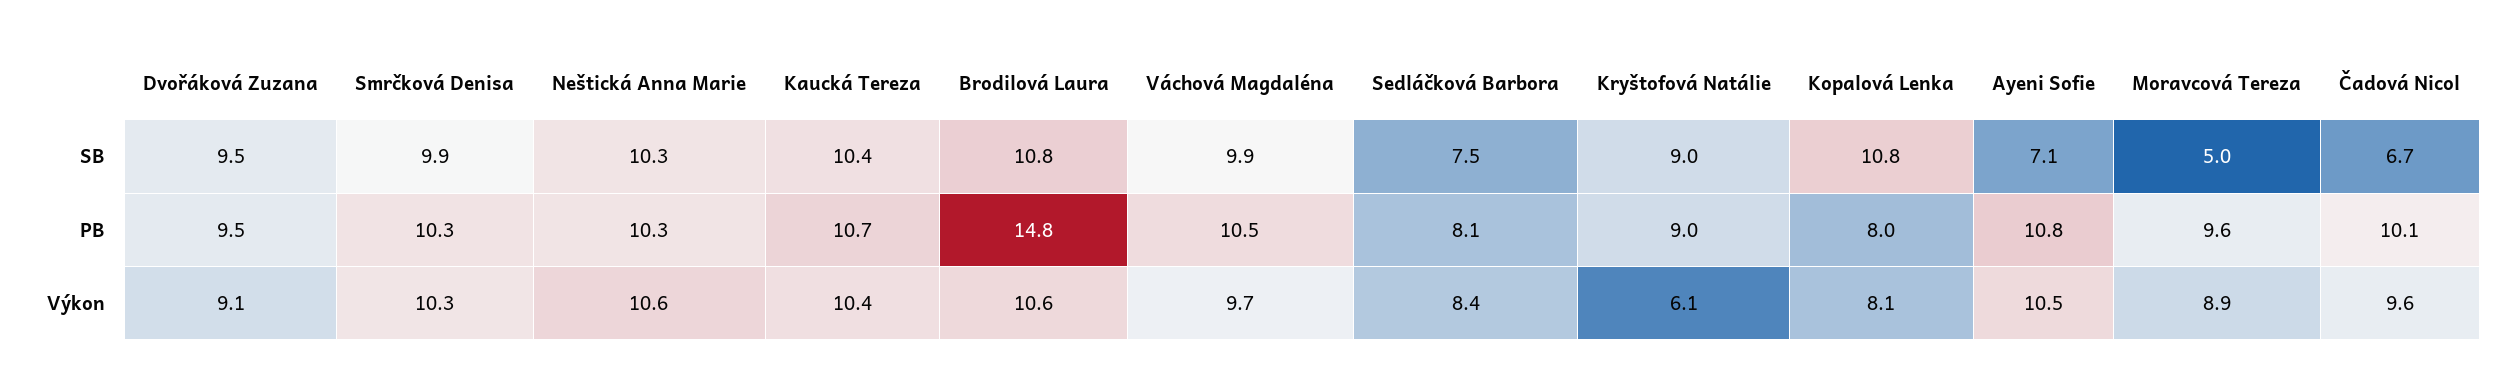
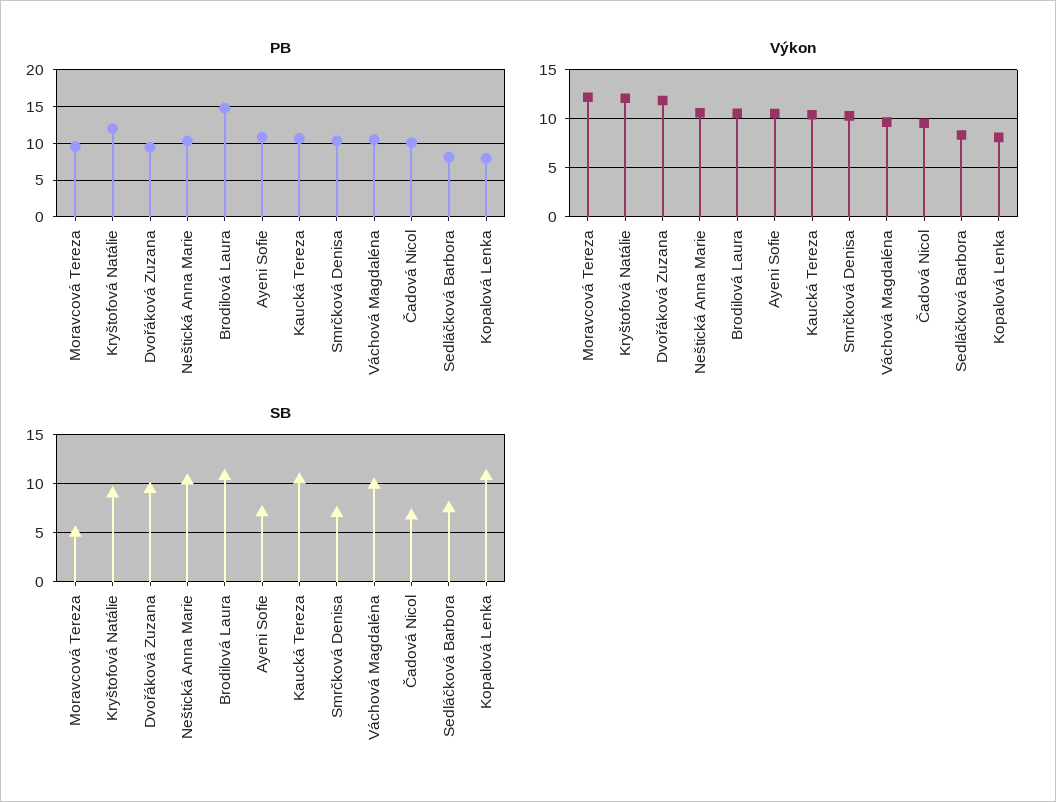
  {
    "SB": {
      "Dvořáková Zuzana": 9.5,
-     "Smrčková Denisa": 9.9,
+     "Smrčková Denisa": 7,
      "Neštická Anna Marie": 10.3,
      "Kaucká Tereza": 10.4,
      "Brodilová Laura": 10.8,
      "Váchová Magdaléna": 9.9,
      "Sedláčková Barbora": 7.5,
      "Kryštofová Natálie": 9,
      "Kopalová Lenka": 10.8,
      "Ayeni Sofie": 7.1,
      "Moravcová Tereza": 5,
      "Čadová Nicol": 6.7
    },
    "PB": {
      "Dvořáková Zuzana": 9.5,
      "Smrčková Denisa": 10.3,
      "Neštická Anna Marie": 10.3,
      "Kaucká Tereza": 10.7,
      "Brodilová Laura": 14.8,
      "Váchová Magdaléna": 10.5,
      "Sedláčková Barbora": 8.1,
-     "Kryštofová Natálie": 9,
+     "Kryštofová Natálie": 12,
      "Kopalová Lenka": 8,
      "Ayeni Sofie": 10.8,
      "Moravcová Tereza": 9.6,
      "Čadová Nicol": 10.1
    },
    "Výkon": {
-     "Dvořáková Zuzana": 9.1,
+     "Dvořáková Zuzana": 12,
      "Smrčková Denisa": 10.3,
      "Neštická Anna Marie": 10.6,
      "Kaucká Tereza": 10.4,
      "Brodilová Laura": 10.6,
      "Váchová Magdaléna": 9.7,
      "Sedláčková Barbora": 8.4,
-     "Kryštofová Natálie": 6.1,
+     "Kryštofová Natálie": 12,
      "Kopalová Lenka": 8.1,
      "Ayeni Sofie": 10.5,
-     "Moravcová Tereza": 8.9,
+     "Moravcová Tereza": 12,
      "Čadová Nicol": 9.6
    }
  }

